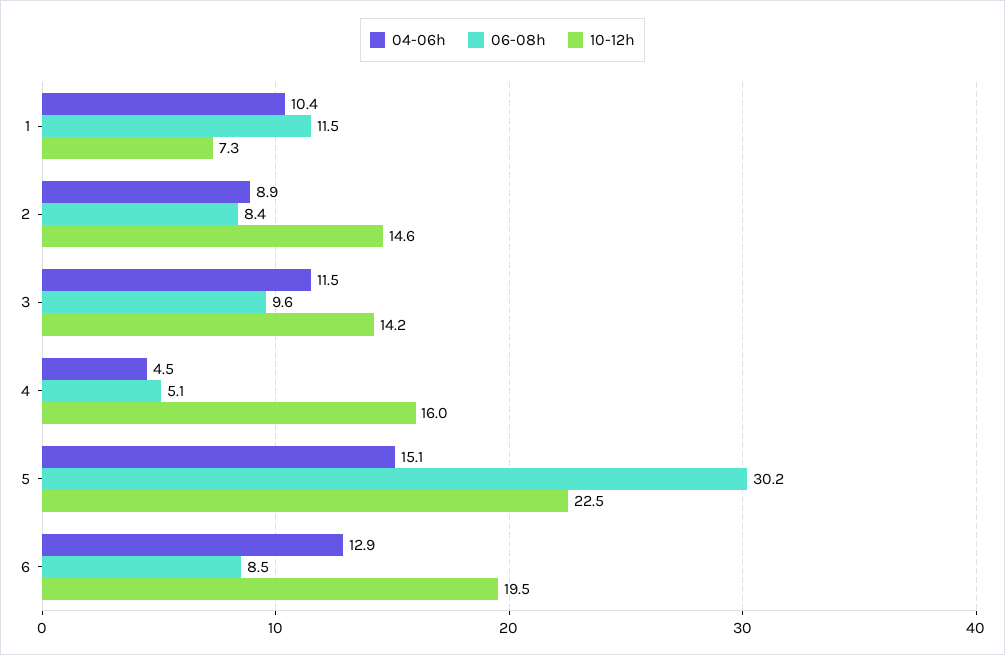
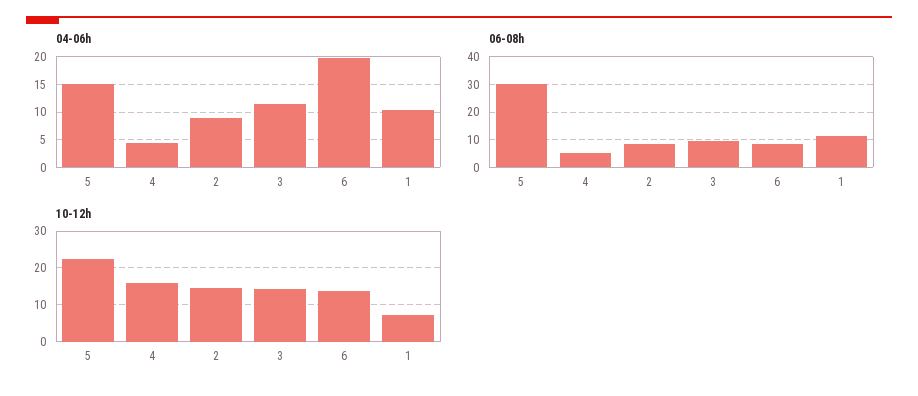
  {
    "04-06h": {
      "1": 10.4,
      "2": 8.9,
      "3": 11.5,
      "4": 4.5,
      "5": 15.1,
-     "6": 12.9
+     "6": 20
    },
    "06-08h": {
      "1": 11.5,
      "2": 8.4,
      "3": 9.6,
      "4": 5.1,
      "5": 30.2,
      "6": 8.5
    },
    "10-12h": {
      "1": 7.3,
      "2": 14.6,
      "3": 14.2,
      "4": 16,
      "5": 22.5,
-     "6": 19.5
+     "6": 14
    }
  }

